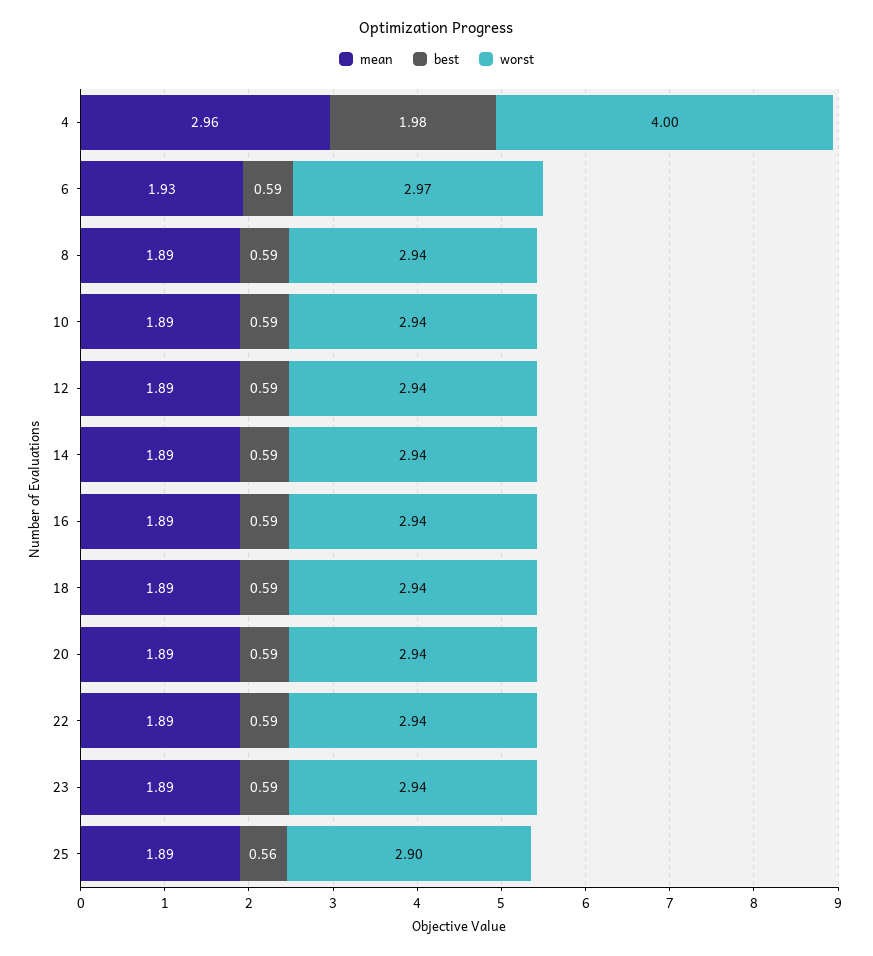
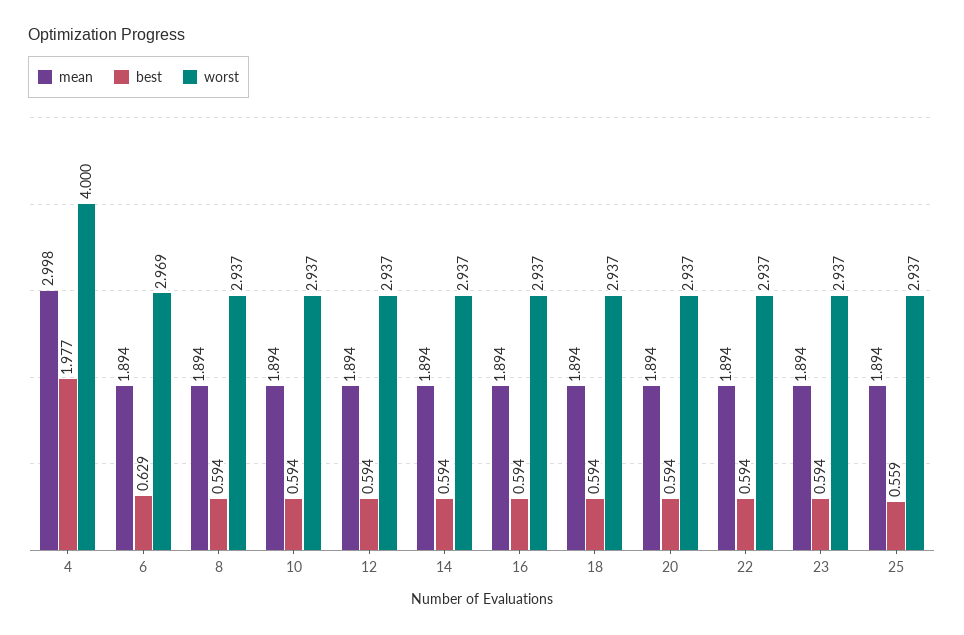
  {
    "mean": {
-     "4": 2.96,
+     "4": 2.998,
-     "6": 1.93,
+     "6": 1.894,
      "8": 1.894,
      "10": 1.894,
      "12": 1.894,
      "14": 1.894,
      "16": 1.894,
      "18": 1.894,
      "20": 1.894,
      "22": 1.894,
      "23": 1.894,
      "25": 1.894
    },
    "best": {
      "4": 1.977,
-     "6": 0.59,
+     "6": 0.629,
      "8": 0.594,
      "10": 0.594,
      "12": 0.594,
      "14": 0.594,
      "16": 0.594,
      "18": 0.594,
      "20": 0.594,
      "22": 0.594,
      "23": 0.594,
      "25": 0.559
    },
    "worst": {
      "4": 4,
      "6": 2.969,
      "8": 2.937,
      "10": 2.937,
      "12": 2.937,
      "14": 2.937,
      "16": 2.937,
      "18": 2.937,
      "20": 2.937,
      "22": 2.937,
      "23": 2.937,
-     "25": 2.9
+     "25": 2.937
    }
  }

